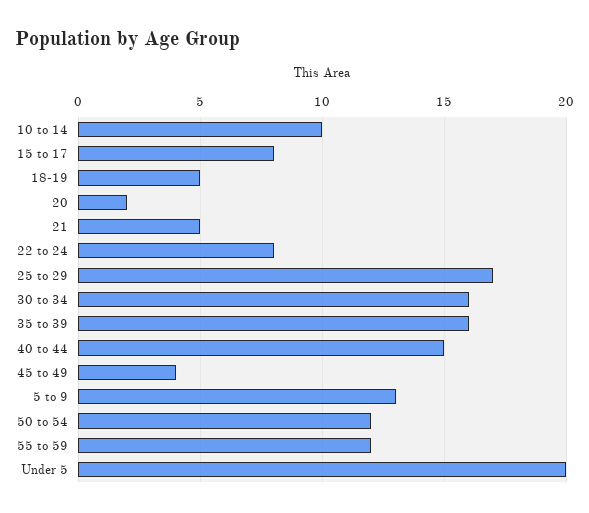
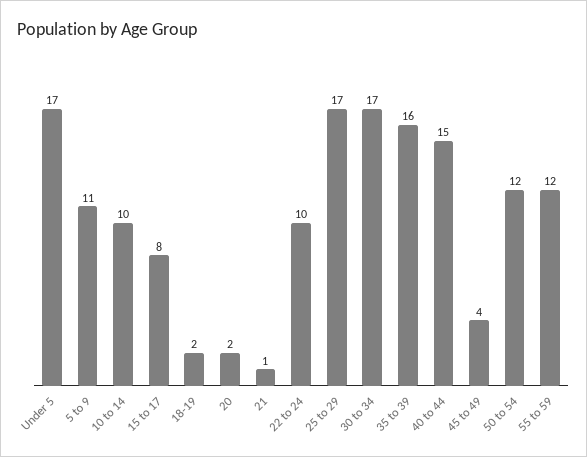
  {
    "10 to 14": 10,
    "15 to 17": 8,
-   "18-19": 5,
+   "18-19": 2,
    "20": 2,
-   "21": 5,
+   "21": 1,
-   "22 to 24": 8,
+   "22 to 24": 10,
    "25 to 29": 17,
-   "30 to 34": 16,
+   "30 to 34": 17,
    "35 to 39": 16,
    "40 to 44": 15,
    "45 to 49": 4,
-   "5 to 9": 13,
+   "5 to 9": 11,
    "50 to 54": 12,
    "55 to 59": 12,
-   "Under 5": 20
+   "Under 5": 17
  }

